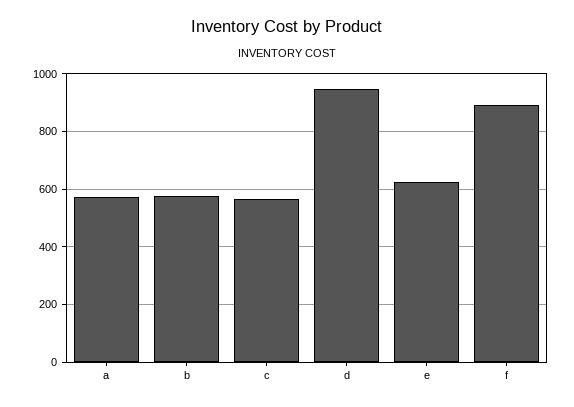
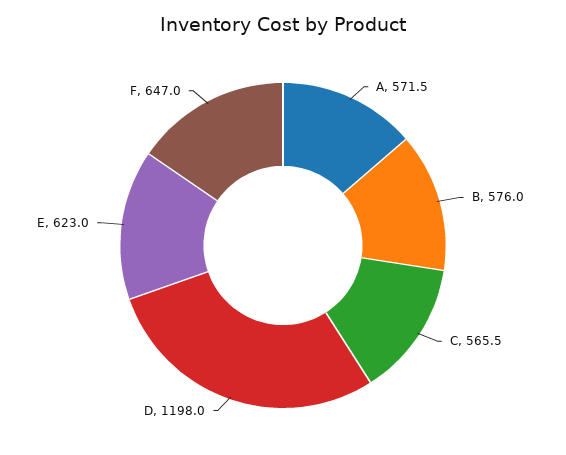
  {
    "a": 571.5,
    "b": 576,
    "c": 565.5,
-   "d": 950,
+   "d": 1198,
    "e": 623,
-   "f": 900
+   "f": 647
  }

